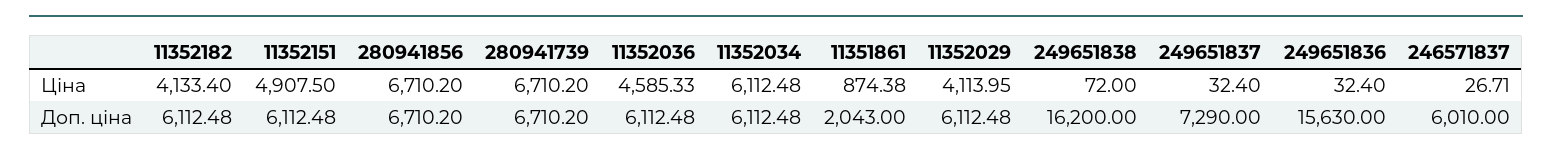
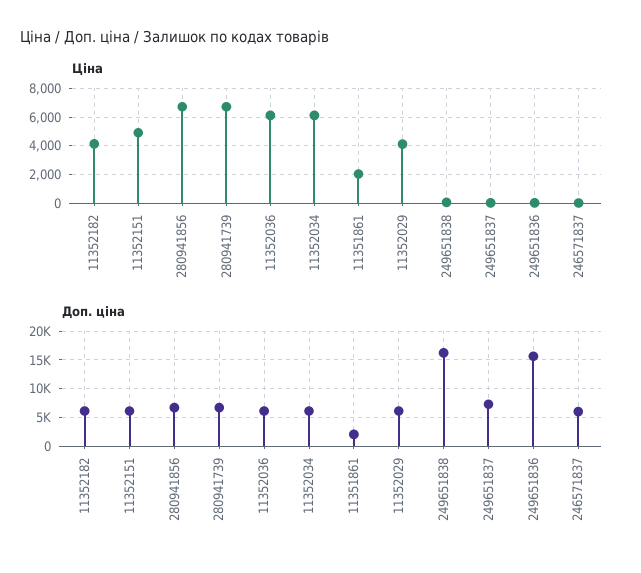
  {
    "Ціна": {
      "11352182": 4133.4,
      "11352151": 4907.5,
      "280941856": 6710.2,
      "280941739": 6710.2,
-     "11352036": 4585.33,
+     "11352036": 6000,
      "11352034": 6112.48,
-     "11351861": 874.38,
+     "11351861": 2000,
      "11352029": 4113.95,
      "249651838": 72,
      "249651837": 32.4,
      "249651836": 32.4,
      "246571837": 26.71
    },
    "Доп. ціна": {
      "11352182": 6112.48,
      "11352151": 6112.48,
      "280941856": 6710.2,
      "280941739": 6710.2,
      "11352036": 6112.48,
      "11352034": 6112.48,
      "11351861": 2043,
      "11352029": 6112.48,
      "249651838": 16200,
      "249651837": 7290,
      "249651836": 15630,
      "246571837": 6010
    }
  }

